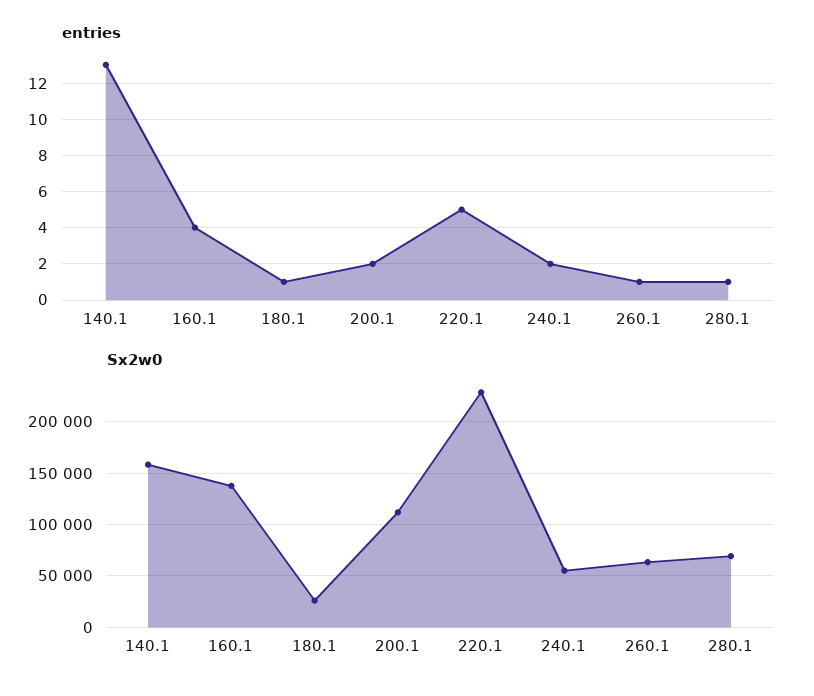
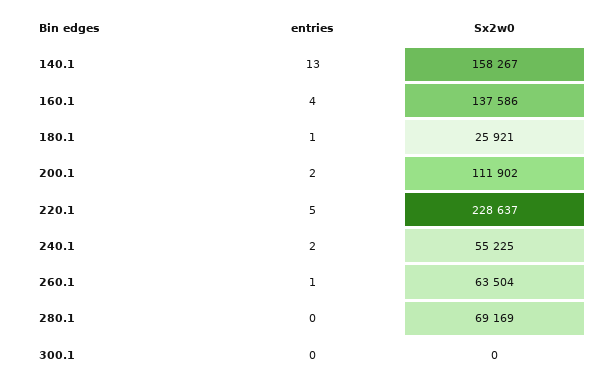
  {
    "entries": {
      "140.1": 13,
      "160.1": 4,
      "180.1": 1,
      "200.1": 2,
      "220.1": 5,
      "240.1": 2,
      "260.1": 1,
-     "280.1": 1
+     "280.1": 0,
+     "300.1": 0
    },
    "Sx2w0": {
      "140.1": 158267,
      "160.1": 137586,
      "180.1": 25921,
      "200.1": 111902,
      "220.1": 228637,
      "240.1": 55225,
      "260.1": 63504,
-     "280.1": 69169
+     "280.1": 69169,
+     "300.1": 0
    }
  }

